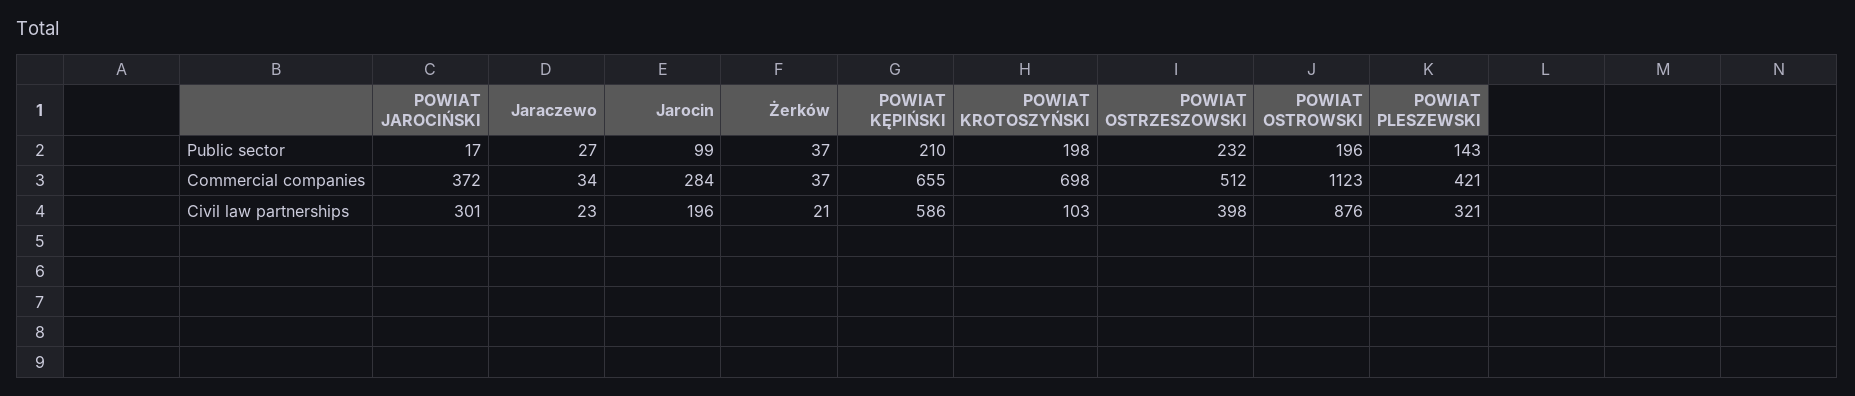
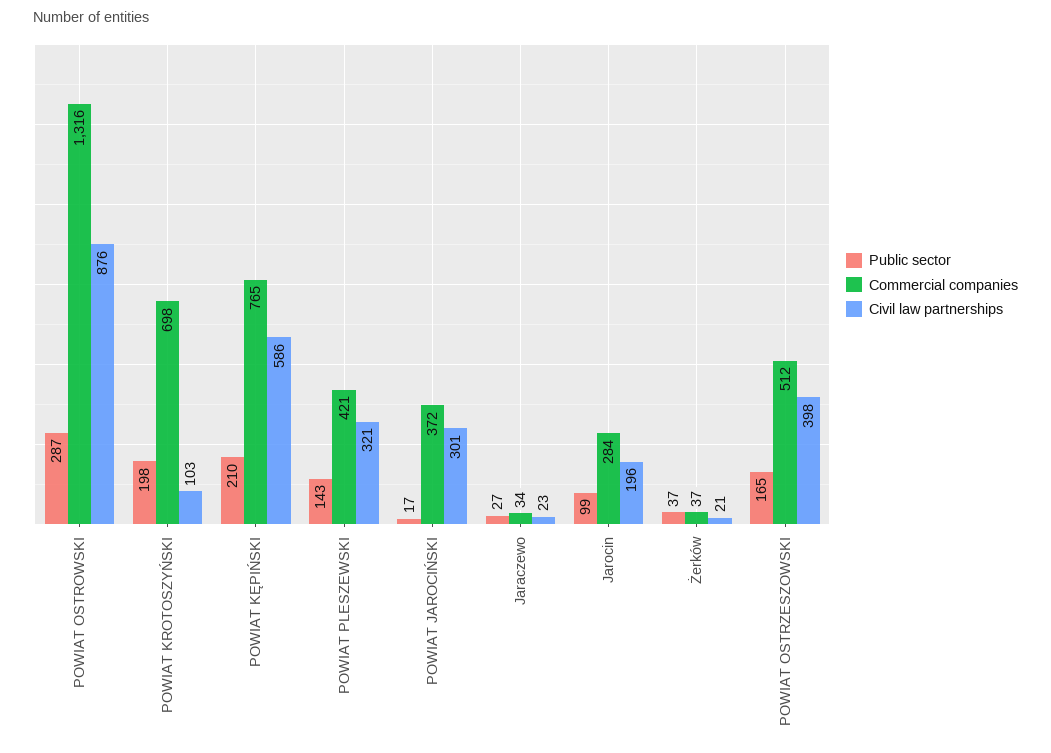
  {
    "Public sector": {
      "POWIAT JAROCIŃSKI": 17,
      "Jaraczewo": 27,
      "Jarocin": 99,
      "Żerków": 37,
      "POWIAT KĘPIŃSKI": 210,
      "POWIAT KROTOSZYŃSKI": 198,
-     "POWIAT OSTRZESZOWSKI": 232,
+     "POWIAT OSTRZESZOWSKI": 165,
-     "POWIAT OSTROWSKI": 196,
+     "POWIAT OSTROWSKI": 287,
      "POWIAT PLESZEWSKI": 143
    },
    "Commercial companies": {
      "POWIAT JAROCIŃSKI": 372,
      "Jaraczewo": 34,
      "Jarocin": 284,
      "Żerków": 37,
-     "POWIAT KĘPIŃSKI": 655,
+     "POWIAT KĘPIŃSKI": 765,
      "POWIAT KROTOSZYŃSKI": 698,
      "POWIAT OSTRZESZOWSKI": 512,
-     "POWIAT OSTROWSKI": 1123,
+     "POWIAT OSTROWSKI": 1316,
      "POWIAT PLESZEWSKI": 421
    },
    "Civil law partnerships": {
      "POWIAT JAROCIŃSKI": 301,
      "Jaraczewo": 23,
      "Jarocin": 196,
      "Żerków": 21,
      "POWIAT KĘPIŃSKI": 586,
      "POWIAT KROTOSZYŃSKI": 103,
      "POWIAT OSTRZESZOWSKI": 398,
      "POWIAT OSTROWSKI": 876,
      "POWIAT PLESZEWSKI": 321
    }
  }

